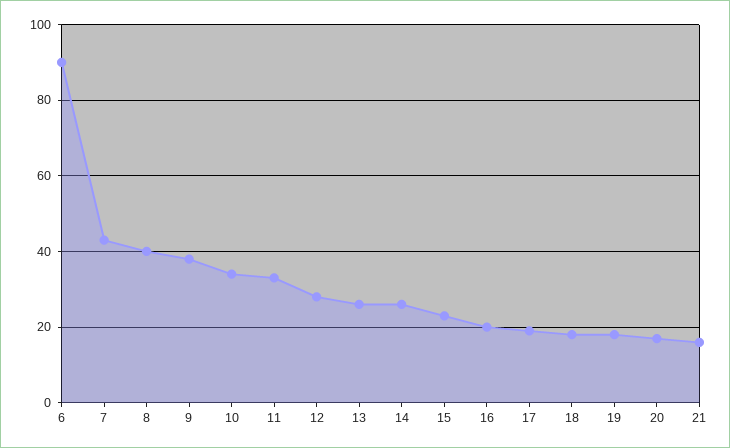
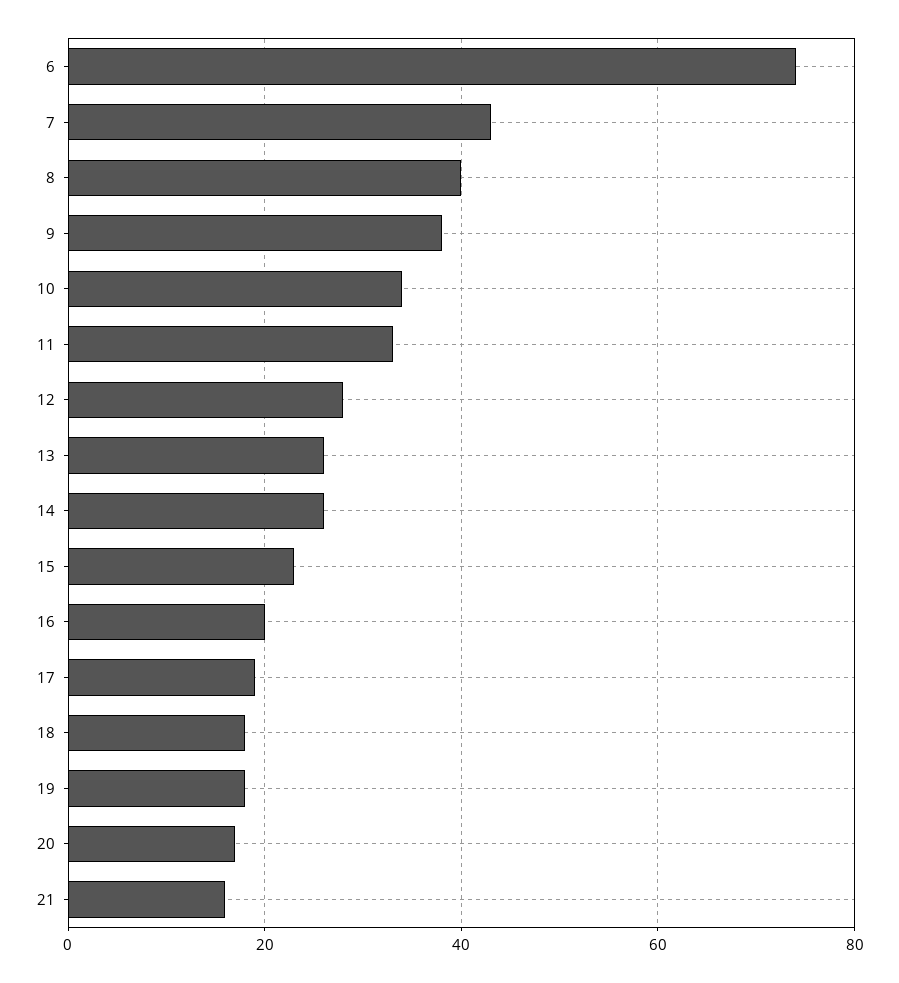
  {
-   "6": 90,
+   "6": 75,
    "7": 45,
    "8": 40,
    "9": 40,
    "10": 35,
    "11": 35,
    "12": 30,
    "13": 25,
    "14": 25,
    "15": 25,
    "16": 20,
    "17": 20,
    "18": 20,
    "19": 20,
    "20": 15,
    "21": 15
  }

